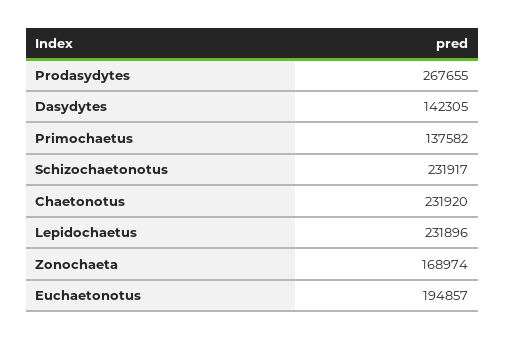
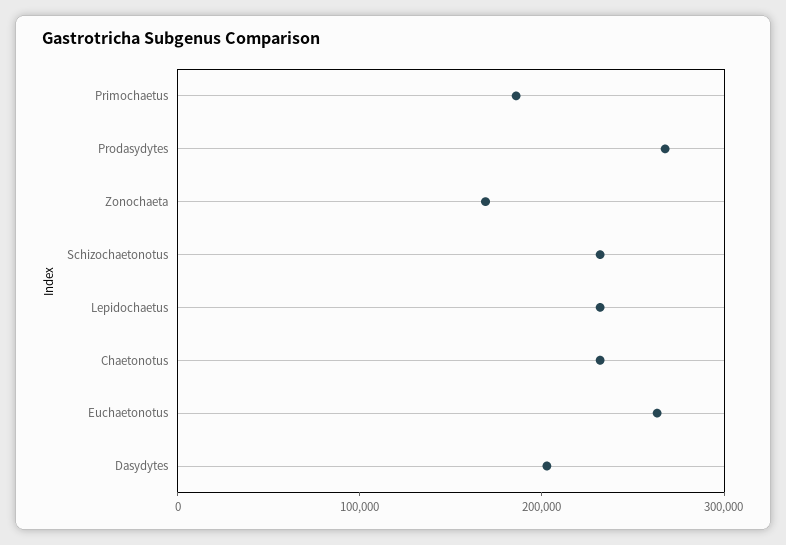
  {
    "Prodasydytes": 267655,
-   "Dasydytes": 142305,
+   "Dasydytes": 200000,
-   "Primochaetus": 137582,
+   "Primochaetus": 180000,
    "Schizochaetonotus": 231917,
    "Chaetonotus": 231920,
    "Lepidochaetus": 231896,
    "Zonochaeta": 168974,
-   "Euchaetonotus": 194857
+   "Euchaetonotus": 260000
  }

